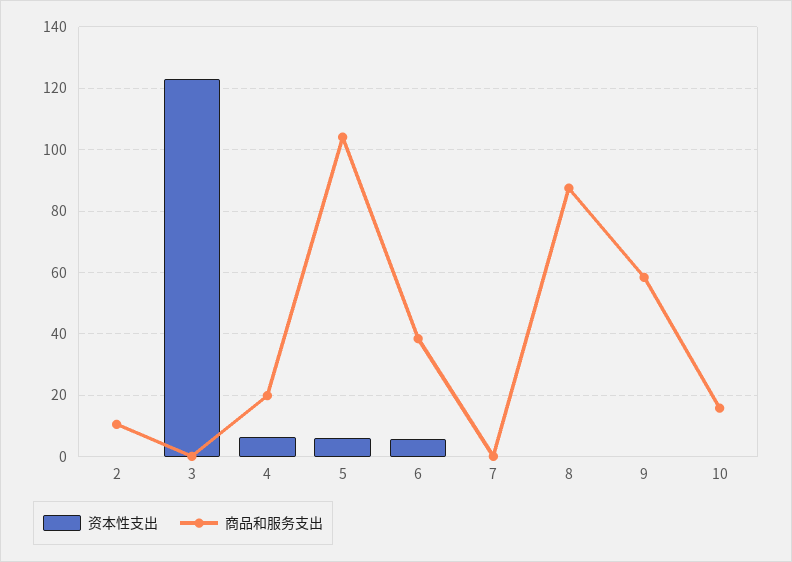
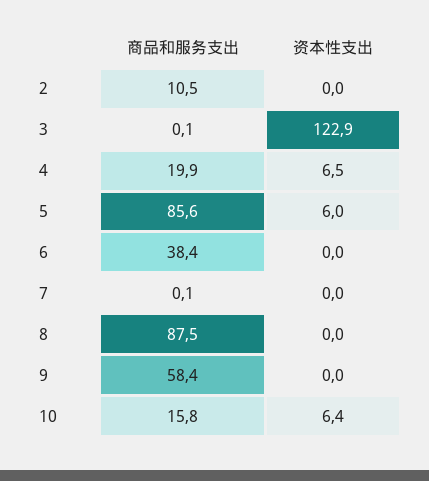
  {
    "资本性支出": {
      "2": 0,
      "3": 122.9,
      "4": 6.5,
      "5": 6,
-     "6": 6,
+     "6": 0,
      "7": 0,
      "8": 0,
      "9": 0,
-     "10": 0
+     "10": 6.4
    },
    "商品和服务支出": {
      "2": 10.5,
      "3": 0.1,
      "4": 19.9,
-     "5": 104,
+     "5": 85.6,
      "6": 38.4,
      "7": 0.1,
      "8": 87.5,
      "9": 58.4,
      "10": 15.8
    }
  }

